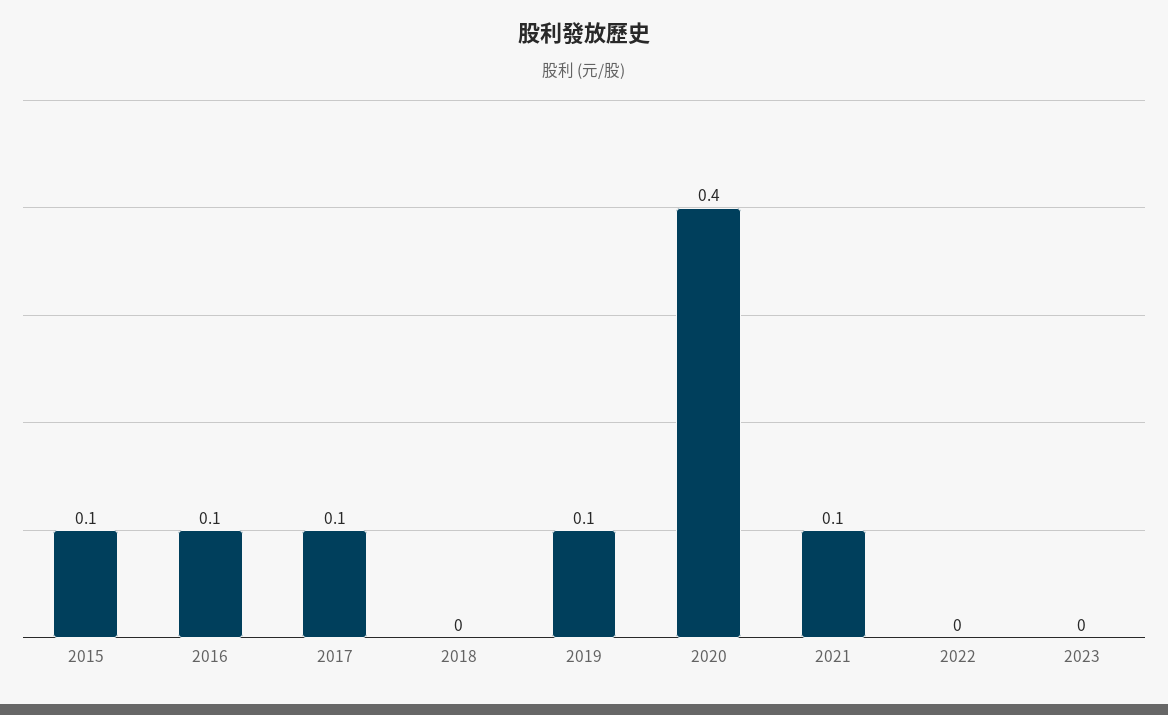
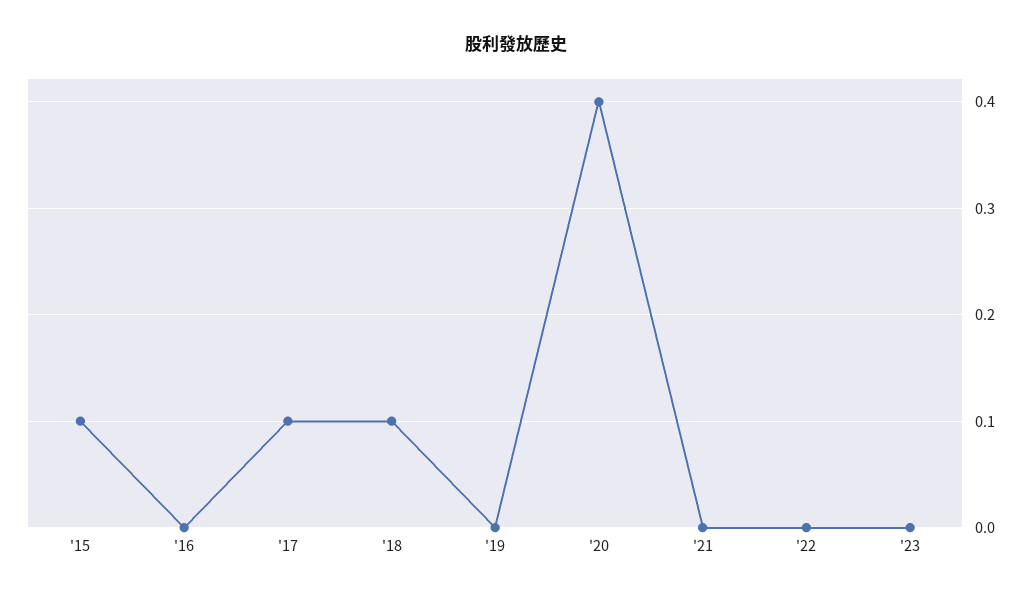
  {
    "2015": 0.1,
-   "2016": 0.1,
+   "2016": 0,
    "2017": 0.1,
-   "2018": 0,
+   "2018": 0.1,
-   "2019": 0.1,
+   "2019": 0,
    "2020": 0.4,
-   "2021": 0.1,
+   "2021": 0,
    "2022": 0,
    "2023": 0
  }

